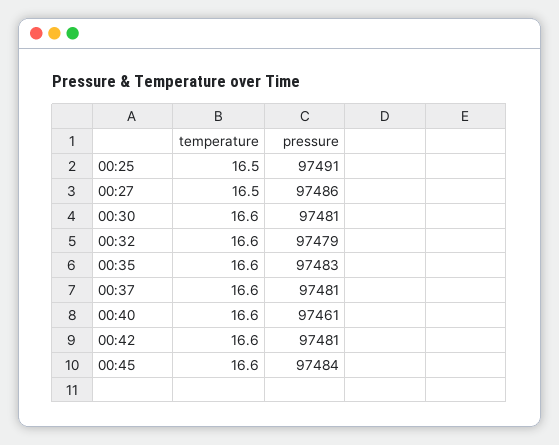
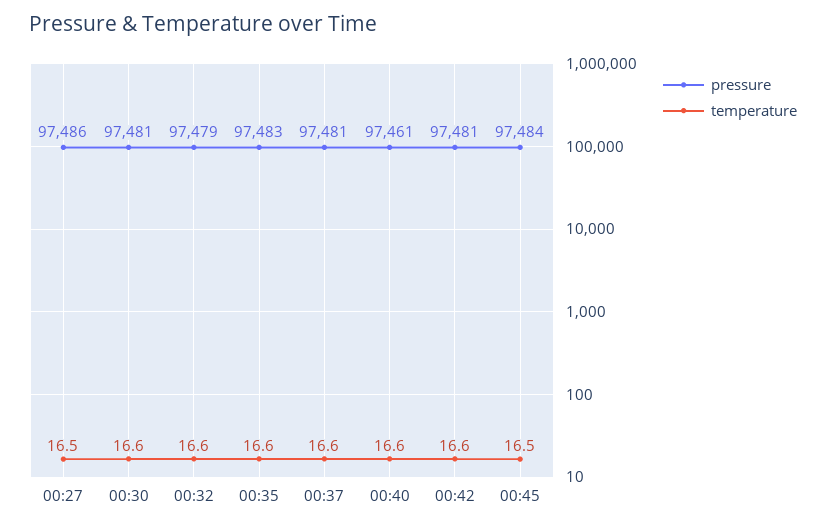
  {
    "temperature": {
-     "00:25": 16.5,
      "00:27": 16.5,
      "00:30": 16.6,
      "00:32": 16.6,
      "00:35": 16.6,
      "00:37": 16.6,
      "00:40": 16.6,
      "00:42": 16.6,
-     "00:45": 16.6
+     "00:45": 16.5
    },
    "pressure": {
-     "00:25": 97491,
      "00:27": 97486,
      "00:30": 97481,
      "00:32": 97479,
      "00:35": 97483,
      "00:37": 97481,
      "00:40": 97461,
      "00:42": 97481,
      "00:45": 97484
    }
  }

